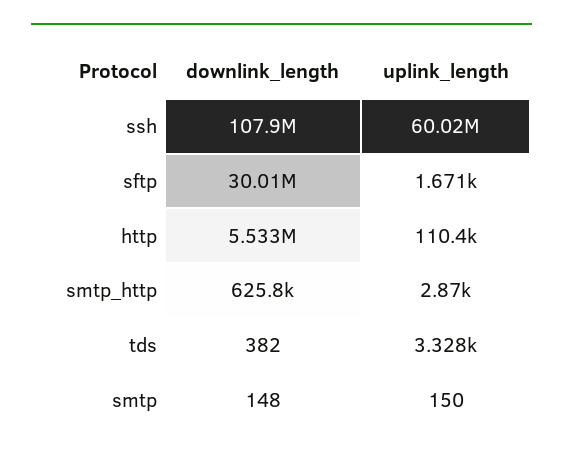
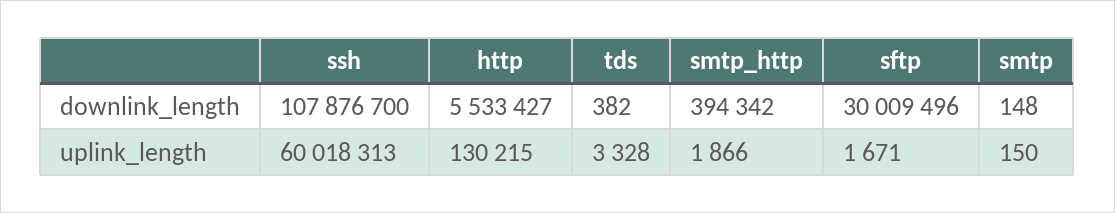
  {
    "downlink_length": {
      "ssh": 107876700,
      "sftp": 30009496,
      "http": 5533427,
-     "smtp_http": 625800,
+     "smtp_http": 394342,
      "tds": 382,
      "smtp": 148
    },
    "uplink_length": {
      "ssh": 60018313,
      "sftp": 1671,
-     "http": 110400,
+     "http": 130215,
-     "smtp_http": 2870,
+     "smtp_http": 1866,
      "tds": 3328,
      "smtp": 150
    }
  }

